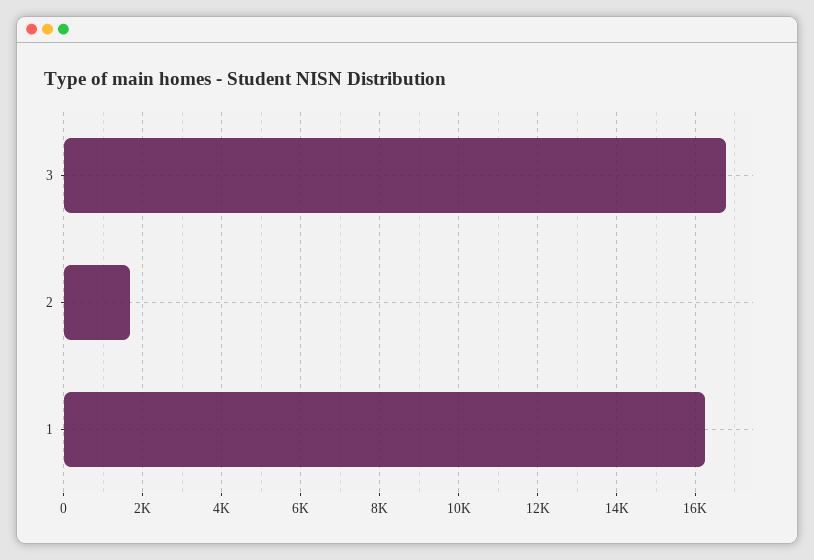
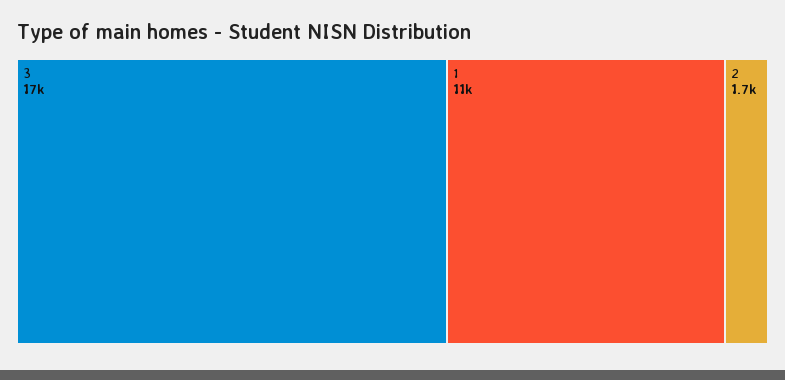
  {
    "3": 17000,
    "2": 1700,
-   "1": 16200
+   "1": 11000
  }

